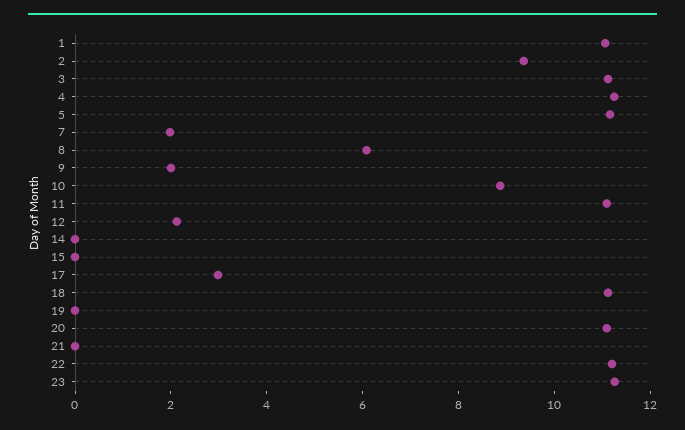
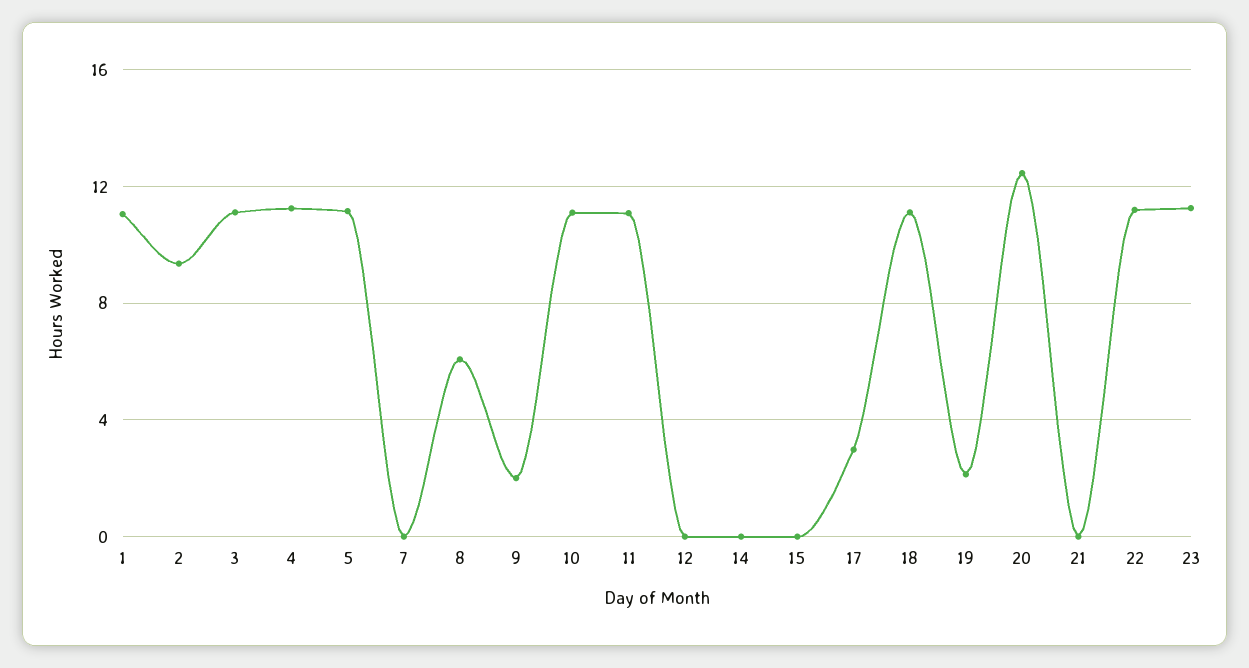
  {
    "1": 11,
    "2": 9.5,
    "3": 11,
    "4": 11.5,
    "5": 11,
-   "7": 2,
+   "7": 0,
    "8": 6,
    "9": 2,
-   "10": 9,
+   "10": 11,
    "11": 11,
-   "12": 2,
+   "12": 0,
    "14": 0,
    "15": 0,
    "17": 3,
    "18": 11,
-   "19": 0,
+   "19": 2,
-   "20": 11,
+   "20": 12.5,
    "21": 0,
    "22": 11,
    "23": 11.5
  }

